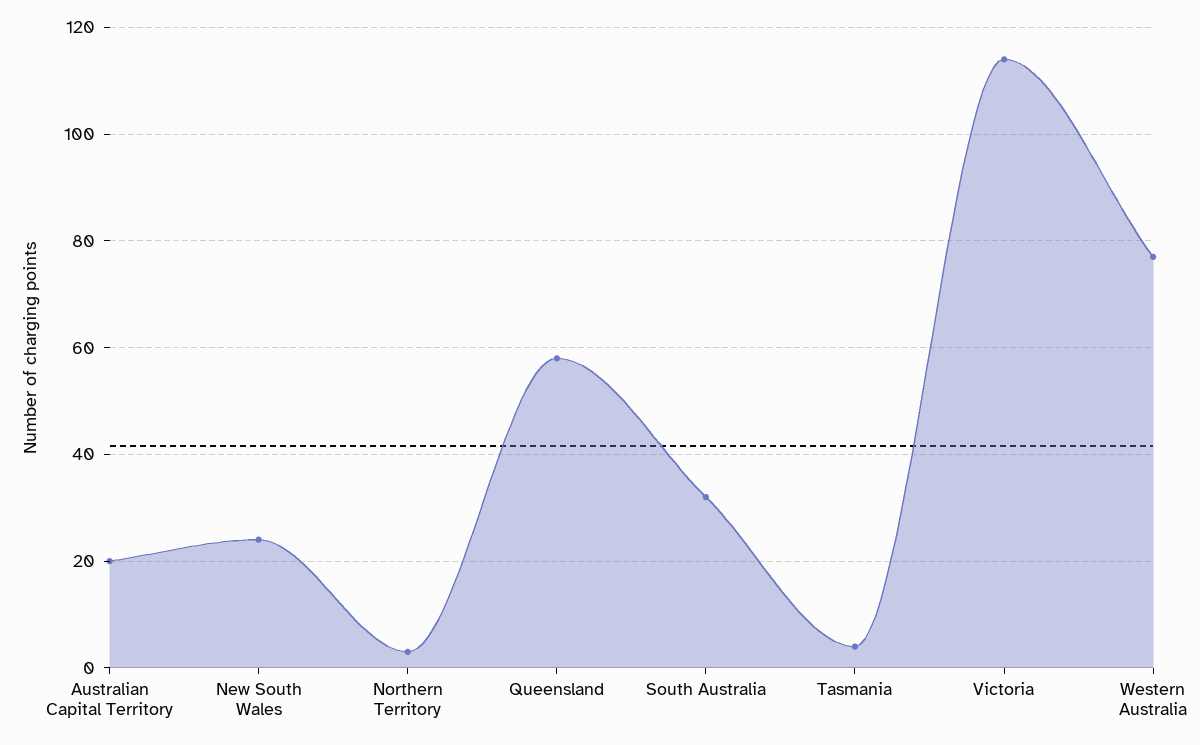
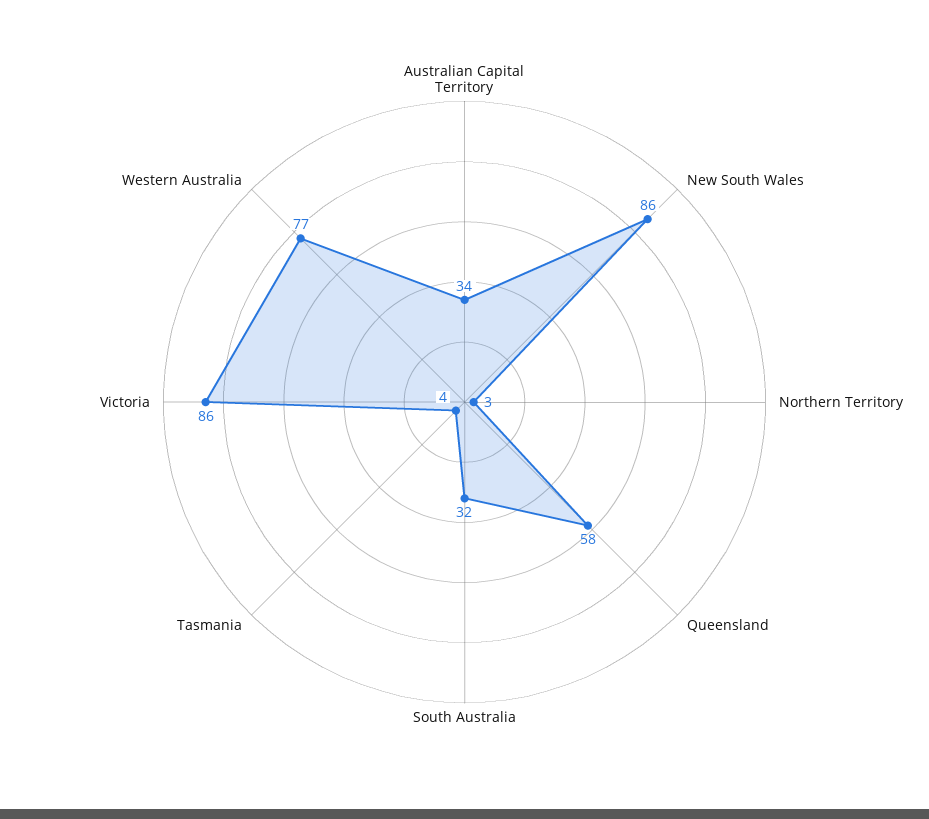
  {
-   "Australian Capital Territory": 20,
+   "Australian Capital Territory": 34,
-   "New South Wales": 25,
+   "New South Wales": 86,
    "Northern Territory": 3,
    "Queensland": 58,
    "South Australia": 32,
    "Tasmania": 4,
-   "Victoria": 115,
+   "Victoria": 86,
    "Western Australia": 77
  }

